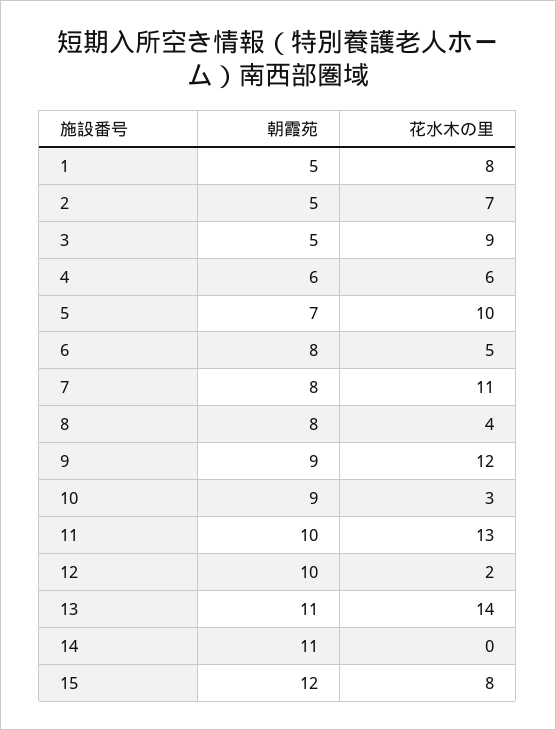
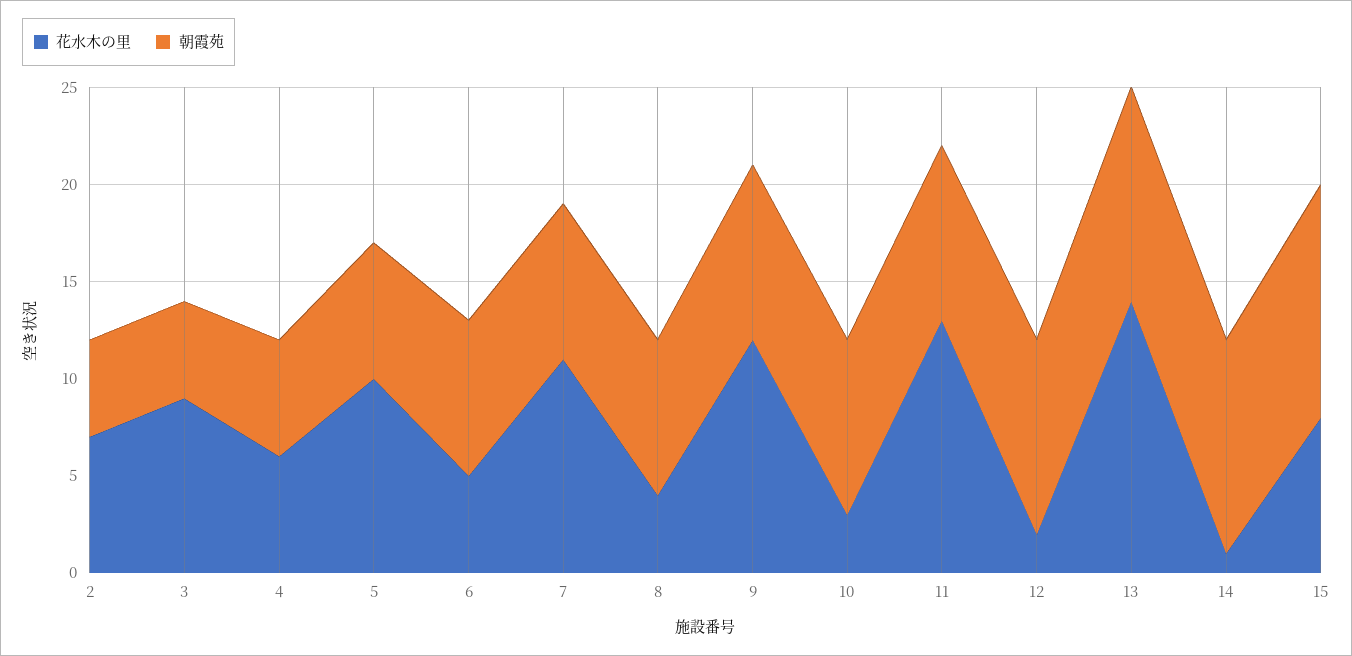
  {
    "朝霞苑": {
-     "1": 5,
      "2": 5,
      "3": 5,
      "4": 6,
      "5": 7,
      "6": 8,
      "7": 8,
      "8": 8,
      "9": 9,
      "10": 9,
-     "11": 10,
+     "11": 9,
      "12": 10,
      "13": 11,
      "14": 11,
      "15": 12
    },
    "花水木の里": {
-     "1": 8,
      "2": 7,
      "3": 9,
      "4": 6,
      "5": 10,
      "6": 5,
      "7": 11,
      "8": 4,
      "9": 12,
      "10": 3,
      "11": 13,
      "12": 2,
      "13": 14,
-     "14": 0,
+     "14": 1,
      "15": 8
    }
  }

